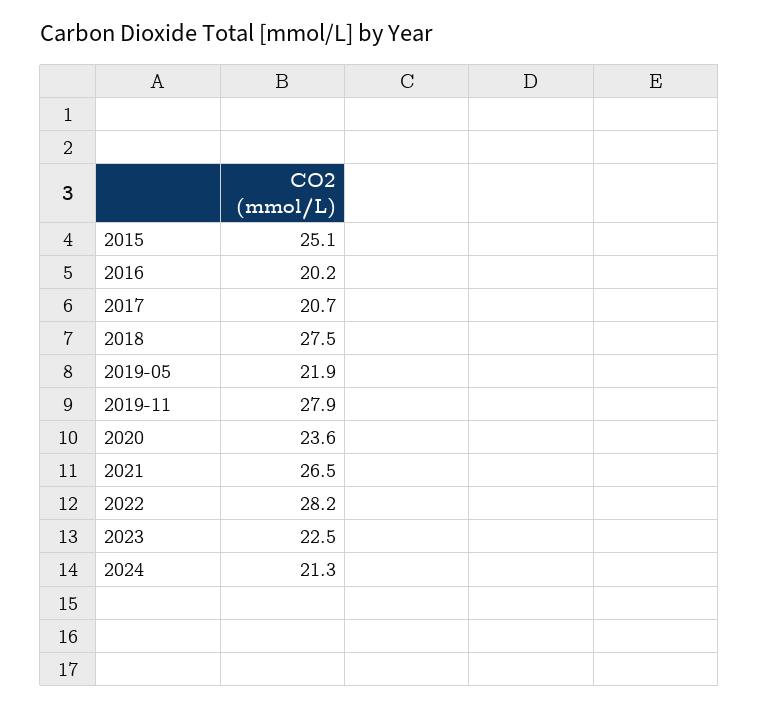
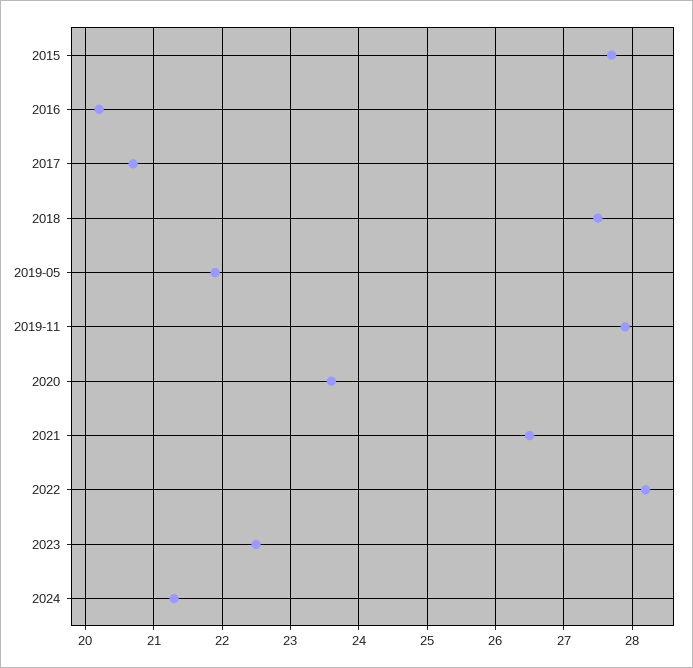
  {
-   "2015": 25.1,
+   "2015": 27.7,
    "2016": 20.2,
    "2017": 20.7,
    "2018": 27.5,
    "2019-05": 21.9,
    "2019-11": 27.9,
    "2020": 23.6,
    "2021": 26.5,
    "2022": 28.2,
    "2023": 22.5,
    "2024": 21.3
  }

